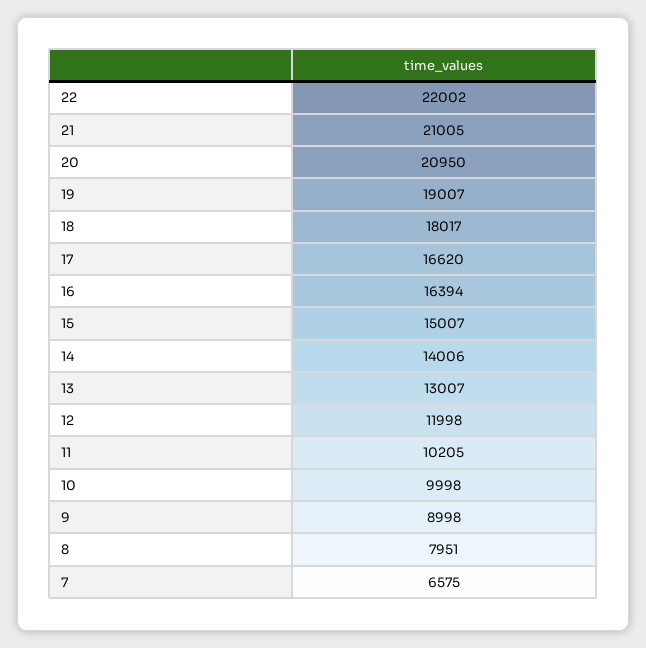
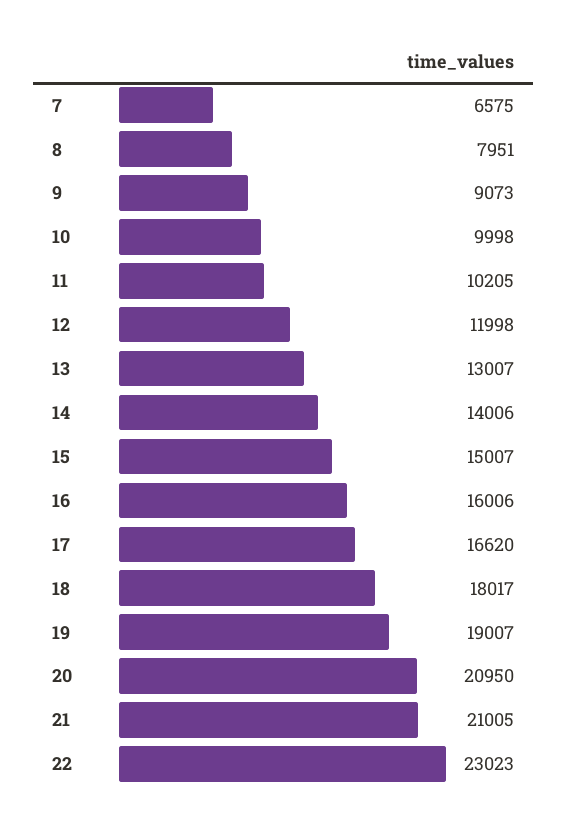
  {
-   "22": 22002,
+   "22": 23023,
    "21": 21005,
    "20": 20950,
    "19": 19007,
    "18": 18017,
    "17": 16620,
-   "16": 16394,
+   "16": 16006,
    "15": 15007,
    "14": 14006,
    "13": 13007,
    "12": 11998,
    "11": 10205,
    "10": 9998,
-   "9": 8998,
+   "9": 9073,
    "8": 7951,
    "7": 6575
  }

